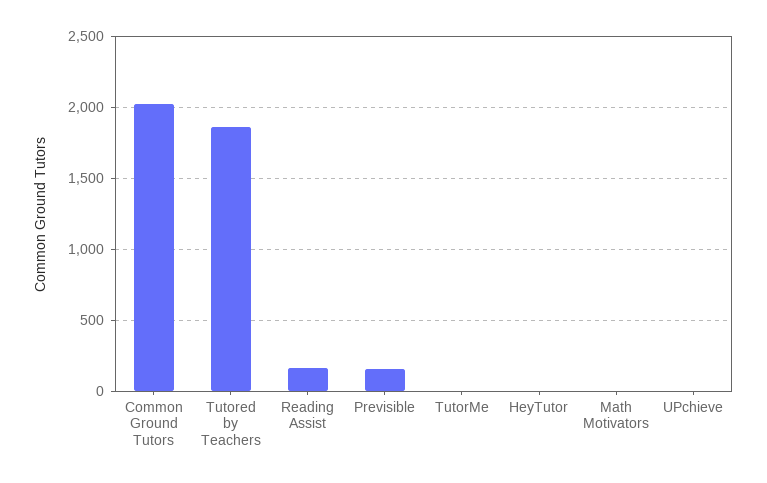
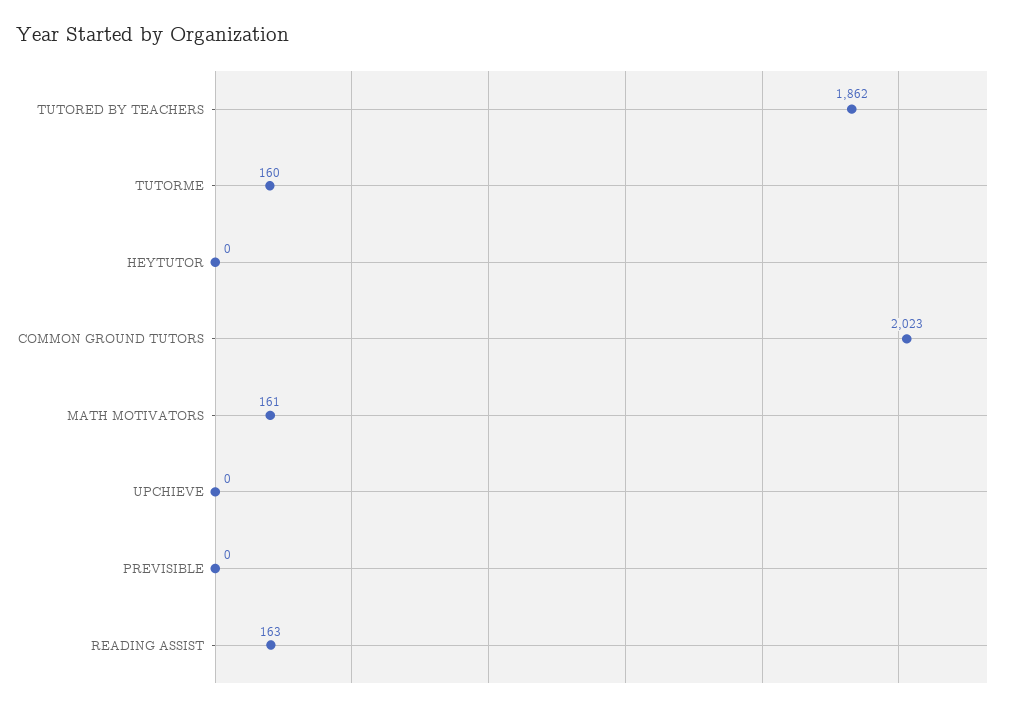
  {
    "Common Ground Tutors": 2023,
    "Tutored by Teachers": 1862,
    "Reading Assist": 163,
-   "Previsible": 150,
+   "Previsible": 0,
-   "TutorMe": 0,
+   "TutorMe": 160,
    "HeyTutor": 0,
-   "Math Motivators": 0,
+   "Math Motivators": 161,
    "UPchieve": 0
  }

